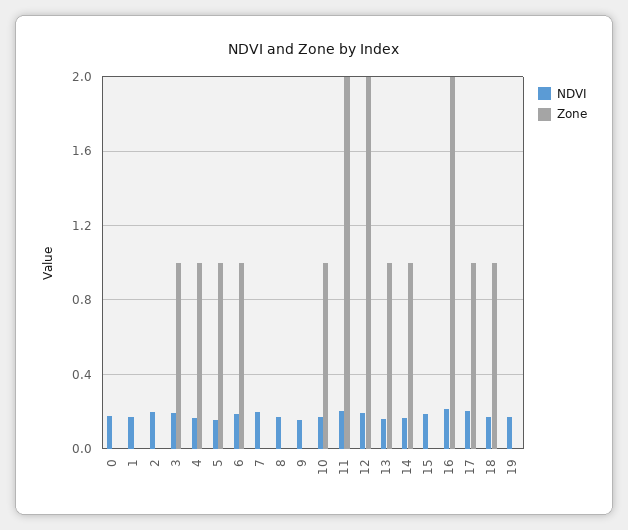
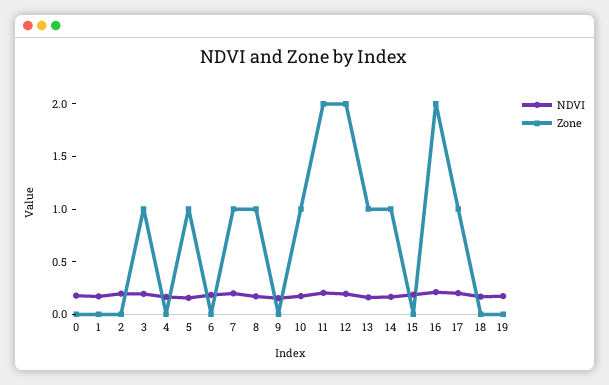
  {
    "NDVI": {
      "0": 0.2,
      "1": 0.15,
      "2": 0.2,
      "3": 0.2,
      "4": 0.15,
      "5": 0.15,
      "6": 0.2,
      "7": 0.2,
      "8": 0.15,
      "9": 0.15,
      "10": 0.15,
      "11": 0.2,
      "12": 0.2,
      "13": 0.15,
      "14": 0.15,
      "15": 0.2,
      "16": 0.2,
      "17": 0.2,
      "18": 0.15,
      "19": 0.15
    },
    "Zone": {
      "0": 0,
      "1": 0,
      "2": 0,
      "3": 1,
-     "4": 1,
+     "4": 0,
      "5": 1,
-     "6": 1,
+     "6": 0,
-     "7": 0,
+     "7": 1,
-     "8": 0,
+     "8": 1,
      "9": 0,
      "10": 1,
      "11": 2,
      "12": 2,
      "13": 1,
      "14": 1,
      "15": 0,
      "16": 2,
      "17": 1,
-     "18": 1,
+     "18": 0,
      "19": 0
    }
  }

